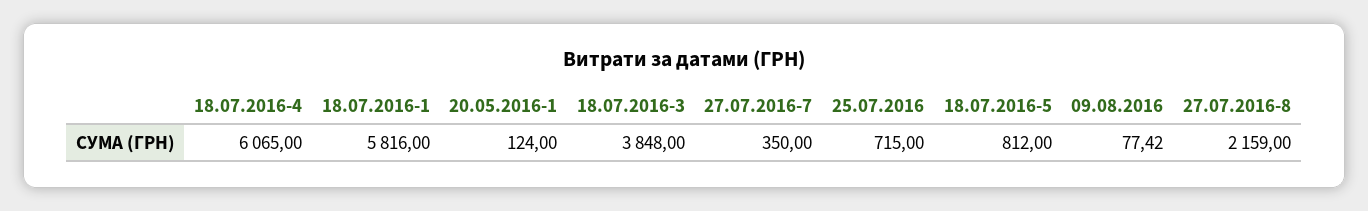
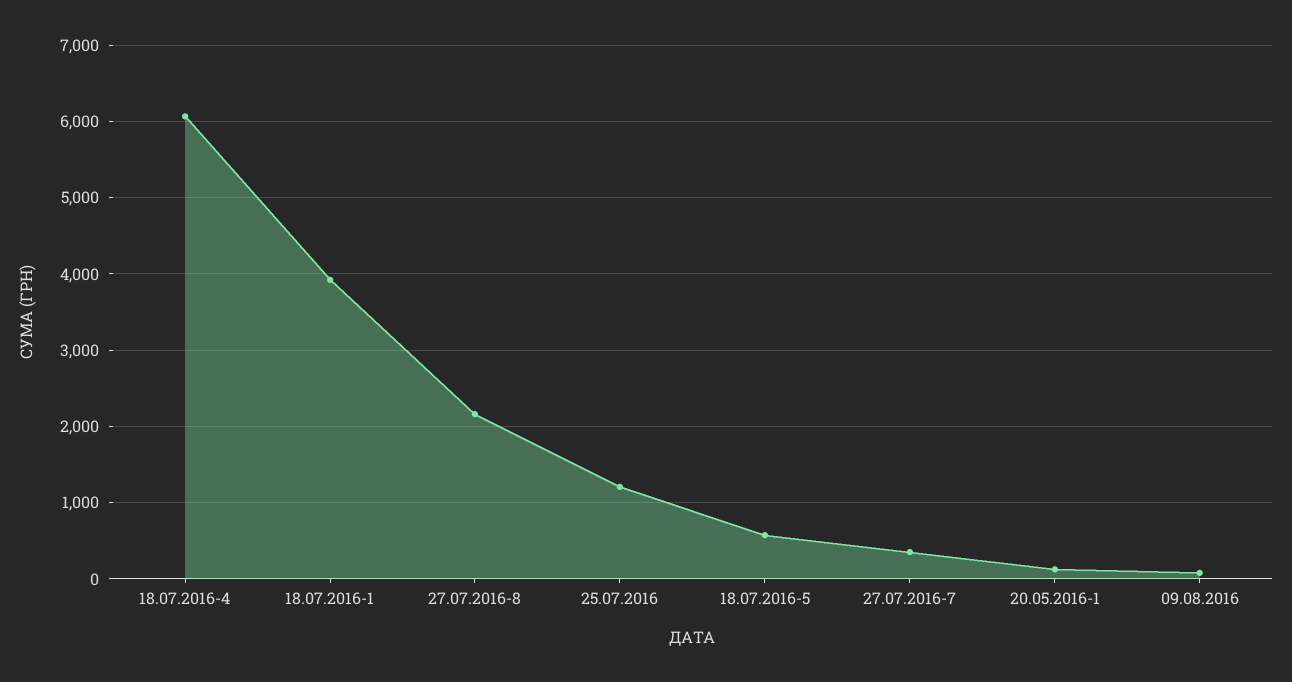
  {
    "18.07.2016-4": 6065,
-   "18.07.2016-1": 5816,
+   "18.07.2016-1": 3900,
    "20.05.2016-1": 124,
-   "18.07.2016-3": 3848,
    "27.07.2016-7": 350,
-   "25.07.2016": 715,
+   "25.07.2016": 1200,
-   "18.07.2016-5": 812,
+   "18.07.2016-5": 600,
    "09.08.2016": 77.42,
    "27.07.2016-8": 2159
  }

